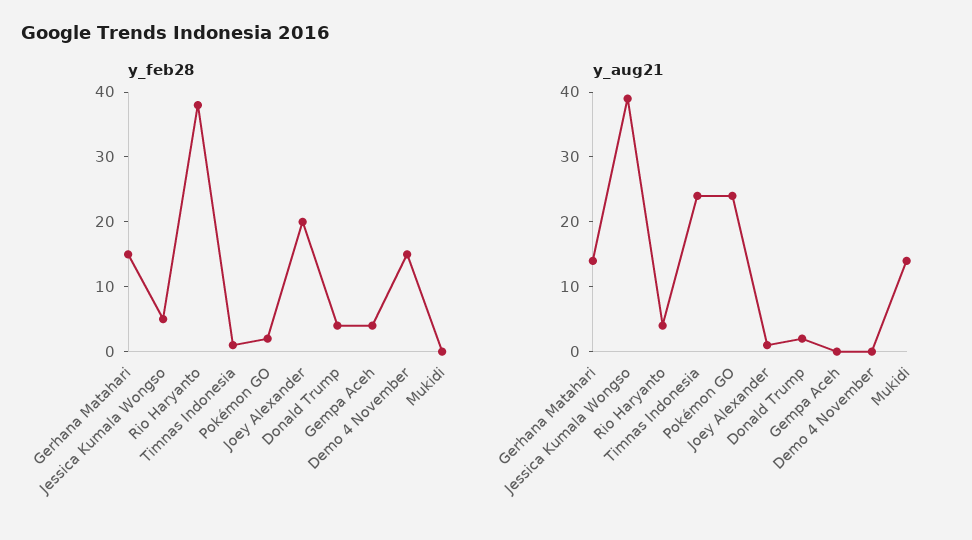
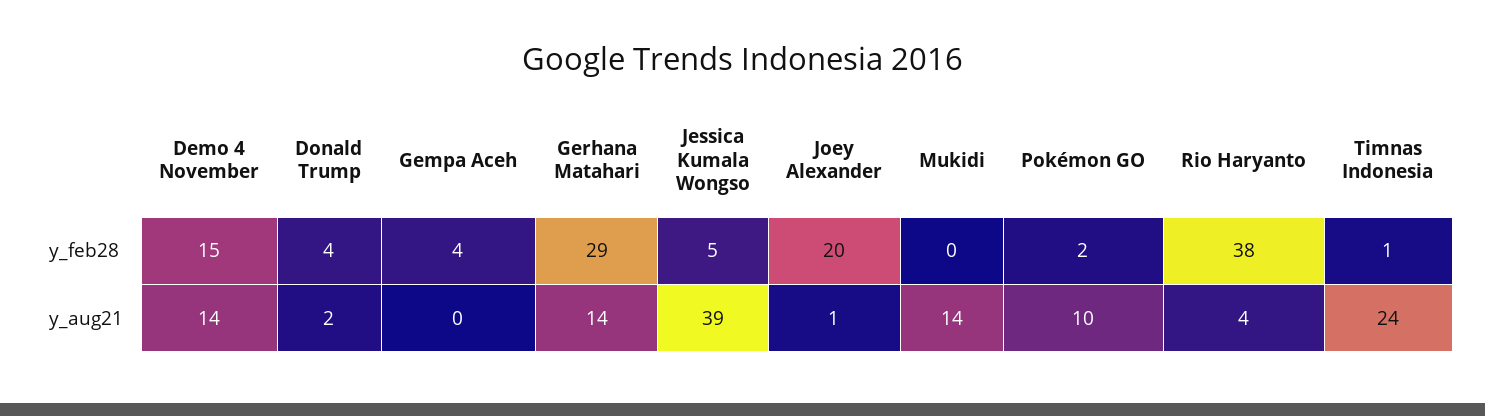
  {
    "y_feb28": {
-     "Gerhana Matahari": 15,
+     "Gerhana Matahari": 29,
      "Jessica Kumala Wongso": 5,
      "Rio Haryanto": 38,
      "Timnas Indonesia": 1,
      "Pokémon GO": 2,
      "Joey Alexander": 20,
      "Donald Trump": 4,
      "Gempa Aceh": 4,
      "Demo 4 November": 15,
      "Mukidi": 0
    },
    "y_aug21": {
      "Gerhana Matahari": 14,
      "Jessica Kumala Wongso": 39,
      "Rio Haryanto": 4,
      "Timnas Indonesia": 24,
-     "Pokémon GO": 25,
+     "Pokémon GO": 10,
      "Joey Alexander": 1,
      "Donald Trump": 2,
      "Gempa Aceh": 0,
-     "Demo 4 November": 0,
+     "Demo 4 November": 14,
      "Mukidi": 14
    }
  }

